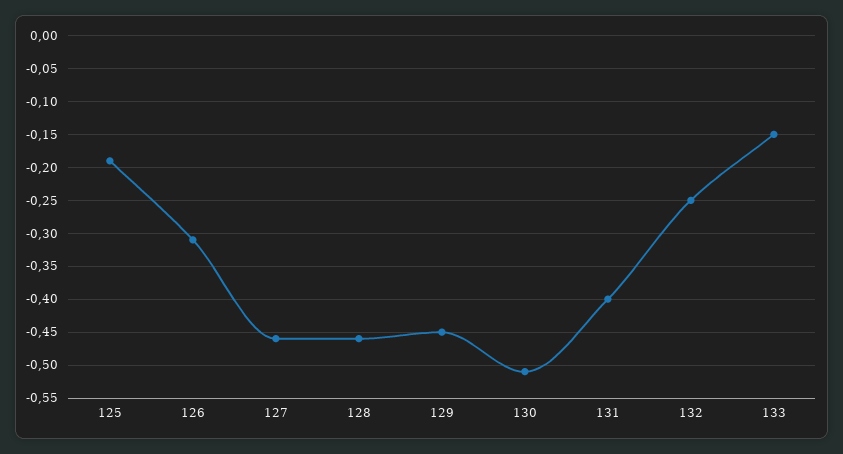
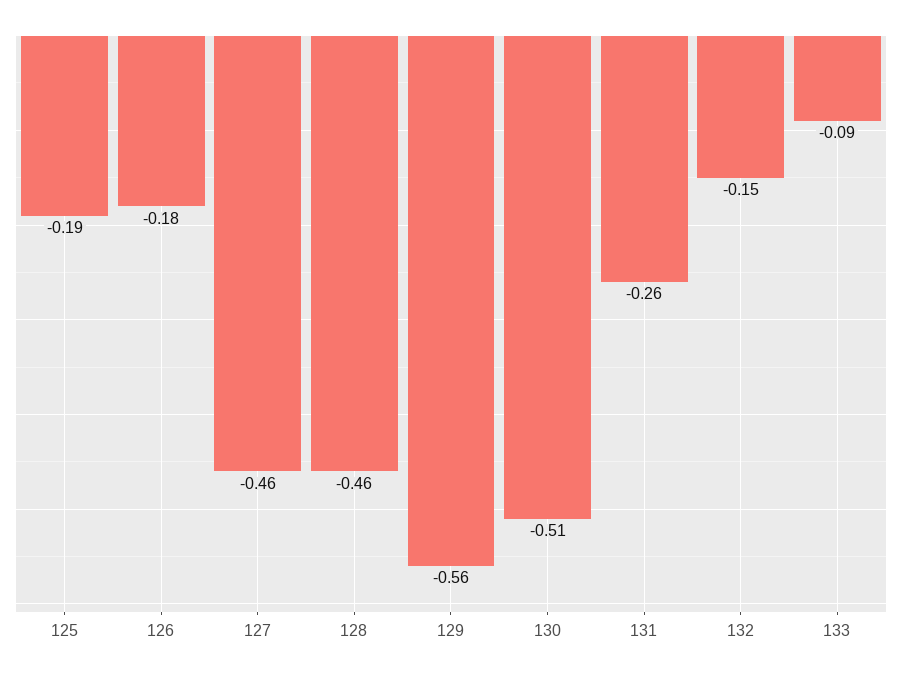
  {
    "125": -0.19,
-   "126": -0.31,
+   "126": -0.18,
    "127": -0.46,
    "128": -0.46,
-   "129": -0.45,
+   "129": -0.56,
    "130": -0.51,
-   "131": -0.4,
+   "131": -0.26,
-   "132": -0.25,
+   "132": -0.15,
-   "133": -0.15
+   "133": -0.09
  }

